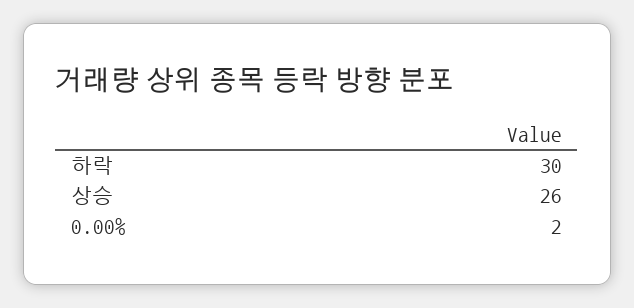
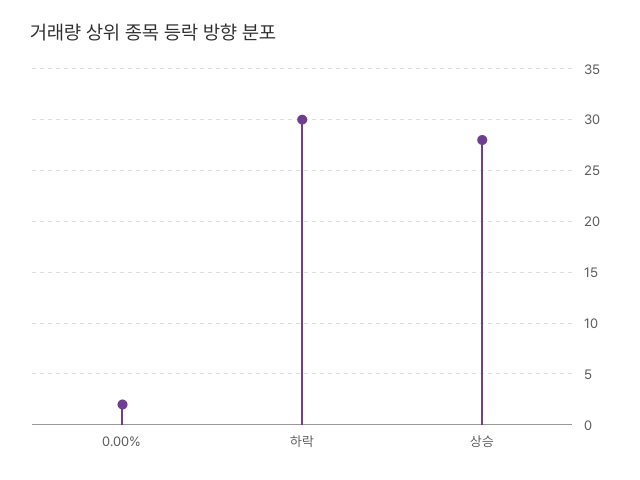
  {
    "하락": 30,
-   "상승": 26,
+   "상승": 28,
    "0.00%": 2
  }

